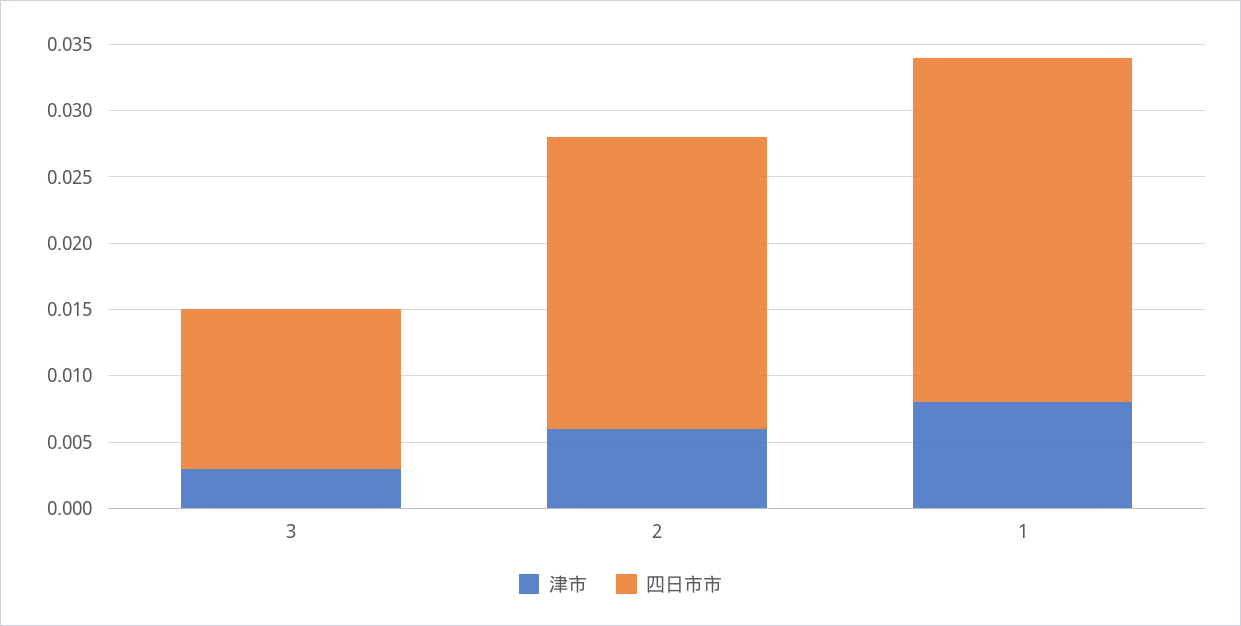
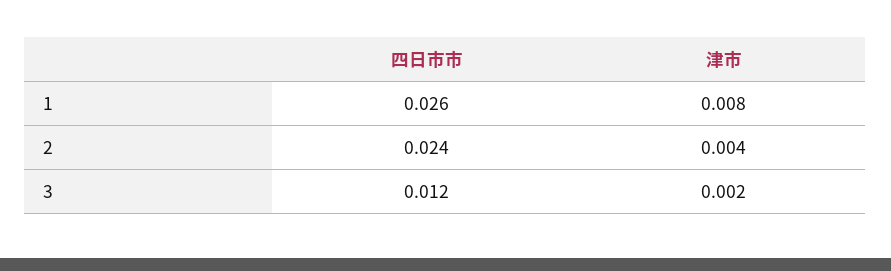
  {
    "津市": {
-     "3": 0.003,
+     "3": 0.002,
-     "2": 0.006,
+     "2": 0.004,
      "1": 0.008
    },
    "四日市市": {
      "3": 0.012,
-     "2": 0.022,
+     "2": 0.024,
      "1": 0.026
    }
  }

